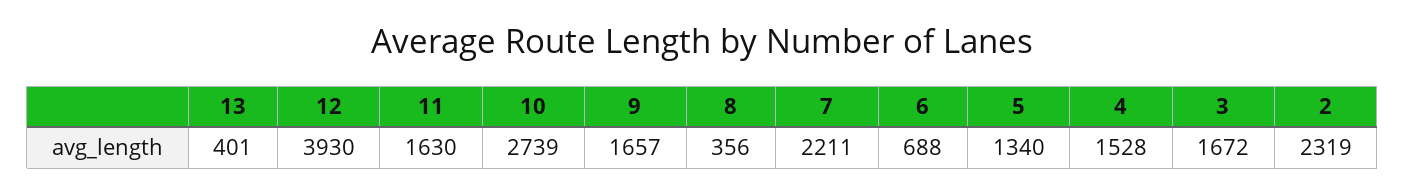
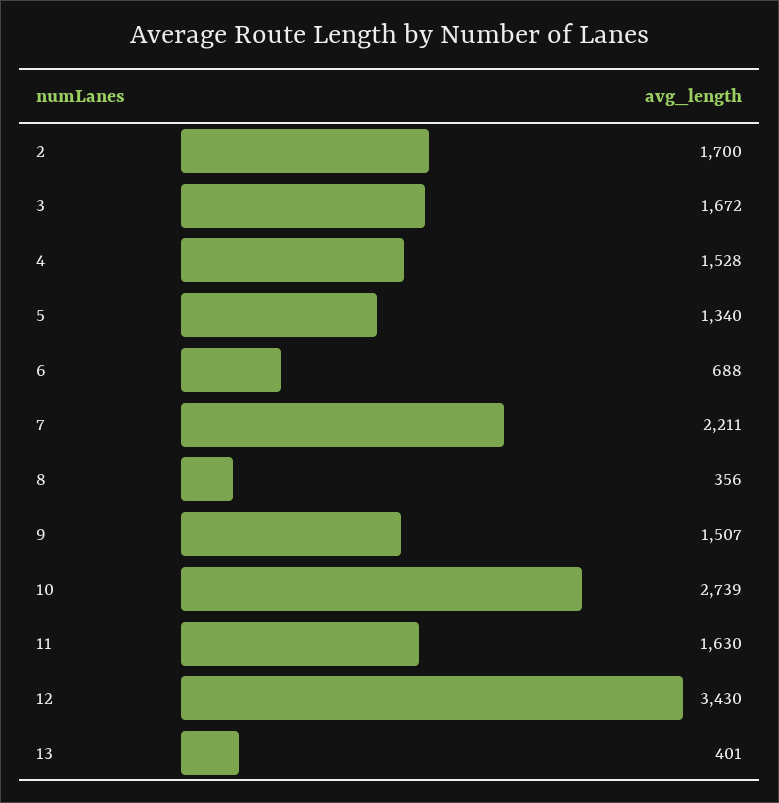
  {
    "13": 401,
-   "12": 3930,
+   "12": 3430,
    "11": 1630,
    "10": 2739,
-   "9": 1657,
+   "9": 1507,
    "8": 356,
    "7": 2211,
    "6": 688,
    "5": 1340,
    "4": 1528,
    "3": 1672,
-   "2": 2319
+   "2": 1700
  }

